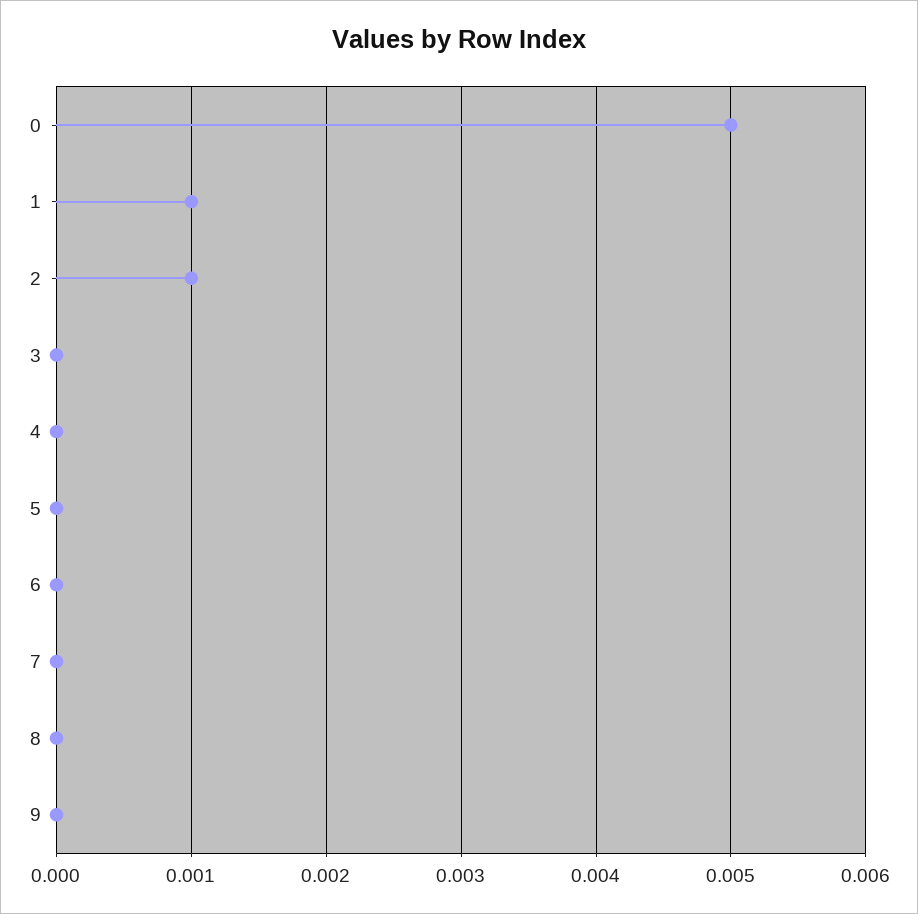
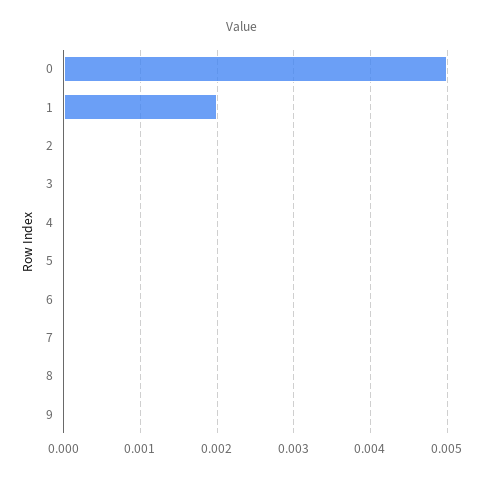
  {
    "0": 0.005,
-   "1": 0.001,
+   "1": 0.002,
-   "2": 0.001,
+   "2": 0,
    "3": 0,
    "4": 0,
    "5": 0,
    "6": 0,
    "7": 0,
    "8": 0,
    "9": 0
  }

